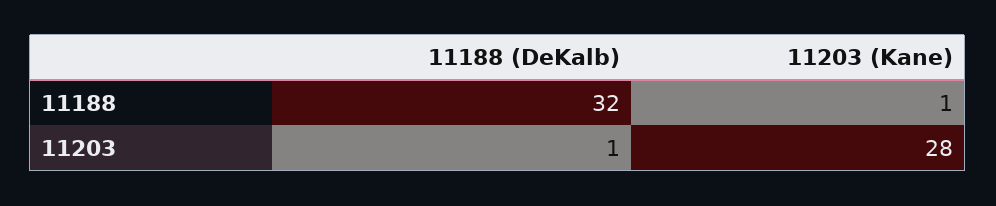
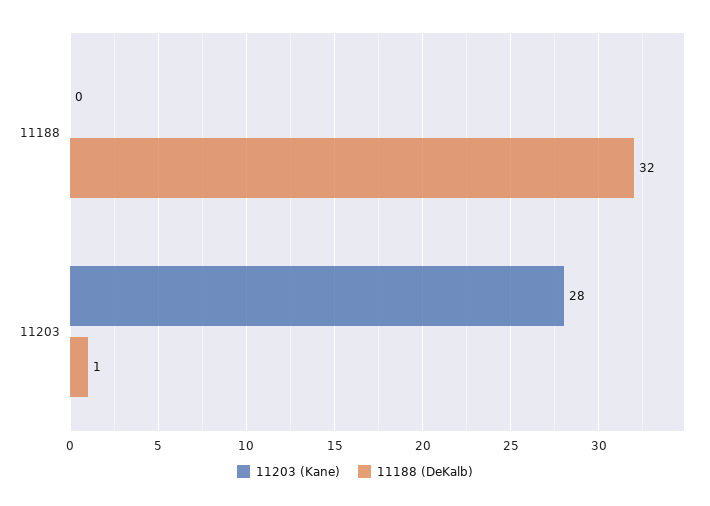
  {
    "11188 (DeKalb)": {
      "11188": 32,
      "11203": 1
    },
    "11203 (Kane)": {
-     "11188": 1,
+     "11188": 0,
      "11203": 28
    }
  }

